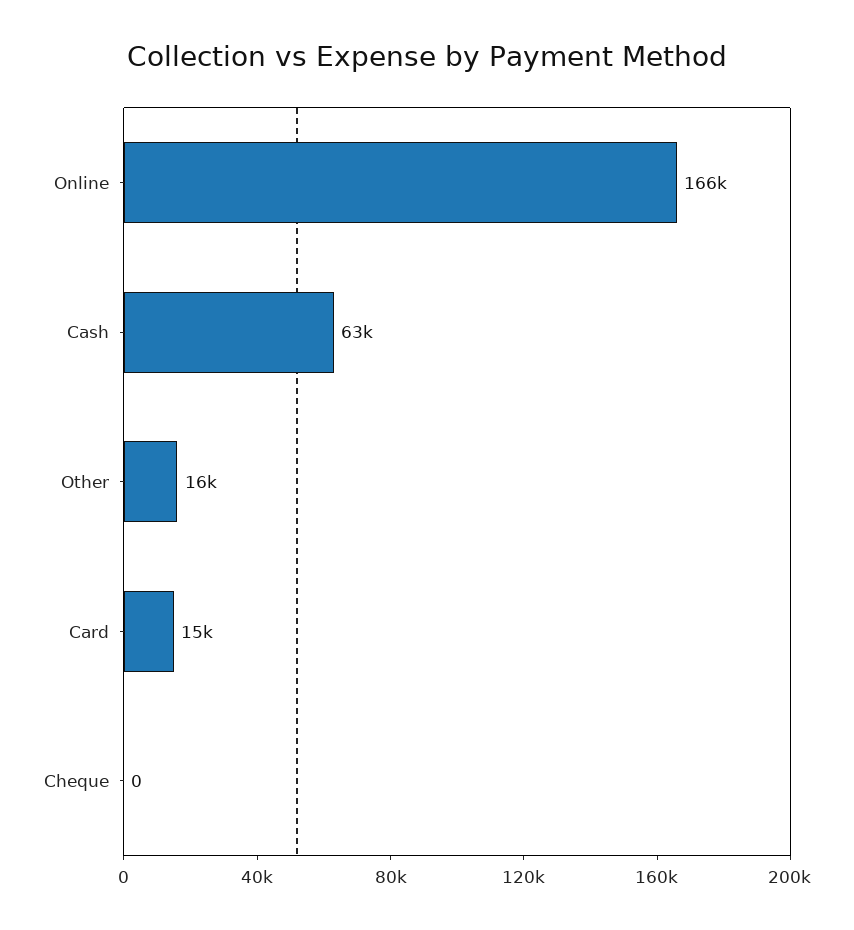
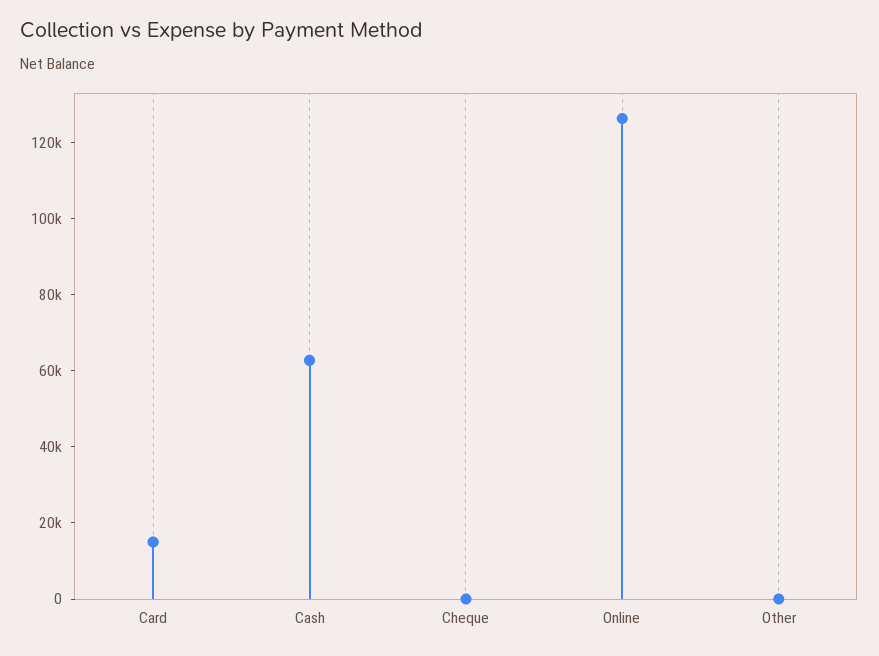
  {
-   "Online": 166000,
+   "Online": 125000,
    "Cash": 63000,
-   "Other": 16000,
+   "Other": 0,
    "Card": 15000,
    "Cheque": 0
  }

